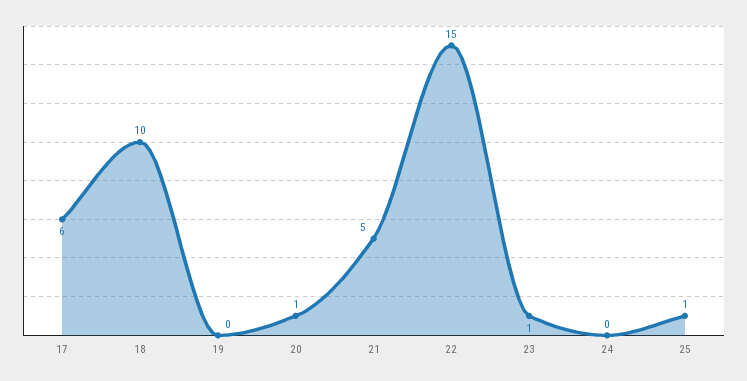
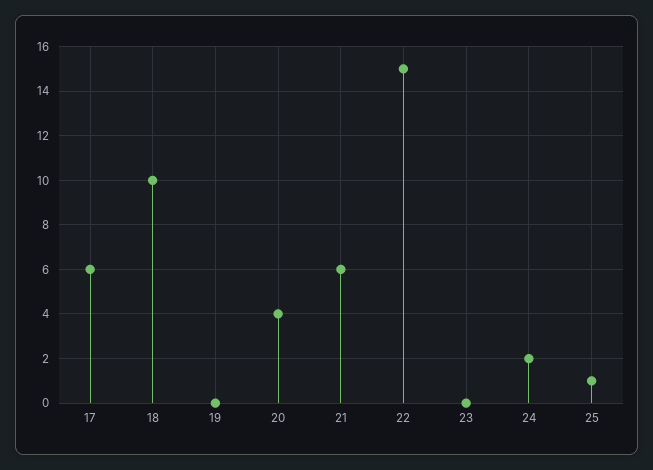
  {
    "17": 6,
    "18": 10,
    "19": 0,
-   "20": 1,
+   "20": 4,
-   "21": 5,
+   "21": 6,
    "22": 15,
-   "23": 1,
+   "23": 0,
-   "24": 0,
+   "24": 2,
    "25": 1
  }

